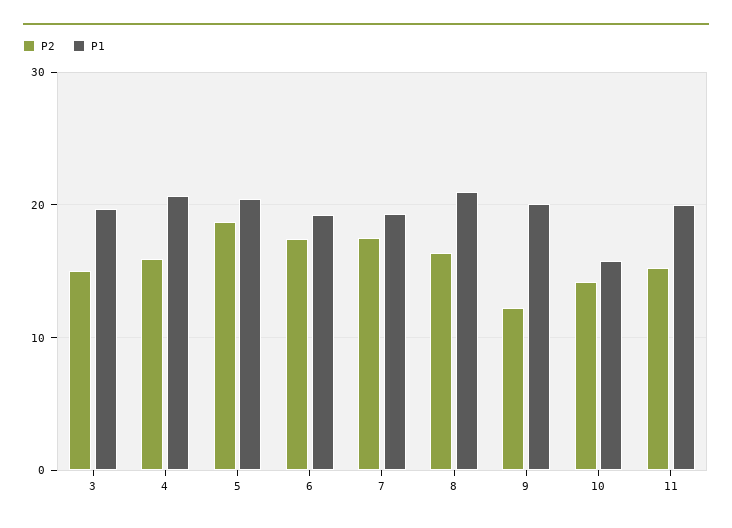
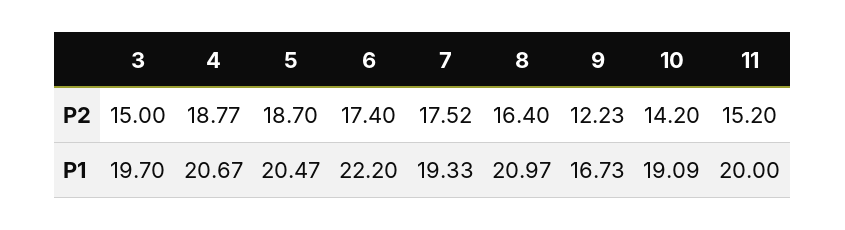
  {
    "P2": {
      "3": 15,
-     "4": 16,
+     "4": 18.77,
      "5": 18.7,
      "6": 17.4,
      "7": 17.52,
      "8": 16.4,
      "9": 12.23,
      "10": 14.2,
      "11": 15.2
    },
    "P1": {
      "3": 19.7,
      "4": 20.67,
      "5": 20.47,
-     "6": 19,
+     "6": 22.2,
      "7": 19.33,
      "8": 20.97,
-     "9": 20,
+     "9": 16.73,
-     "10": 16,
+     "10": 19.09,
      "11": 20
    }
  }

